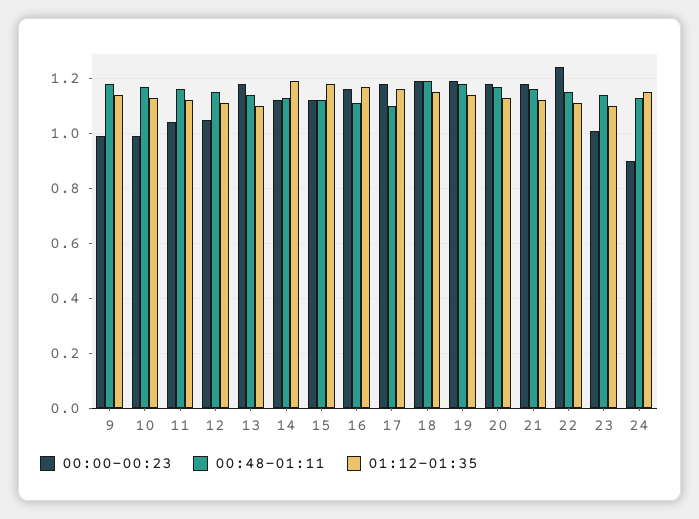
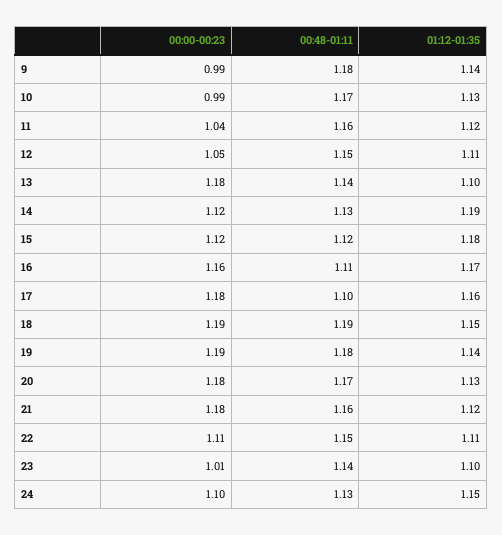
  {
    "00:00-00:23": {
      "9": 0.99,
      "10": 0.99,
      "11": 1.04,
      "12": 1.05,
      "13": 1.18,
      "14": 1.12,
      "15": 1.12,
      "16": 1.16,
      "17": 1.18,
      "18": 1.19,
      "19": 1.19,
      "20": 1.18,
      "21": 1.18,
-     "22": 1.25,
+     "22": 1.11,
      "23": 1.01,
-     "24": 0.9
+     "24": 1.1
    },
    "00:48-01:11": {
      "9": 1.18,
      "10": 1.17,
      "11": 1.16,
      "12": 1.15,
      "13": 1.14,
      "14": 1.13,
      "15": 1.12,
      "16": 1.11,
      "17": 1.1,
      "18": 1.19,
      "19": 1.18,
      "20": 1.17,
      "21": 1.16,
      "22": 1.15,
      "23": 1.14,
      "24": 1.13
    },
    "01:12-01:35": {
      "9": 1.14,
      "10": 1.13,
      "11": 1.12,
      "12": 1.11,
      "13": 1.1,
      "14": 1.19,
      "15": 1.18,
      "16": 1.17,
      "17": 1.16,
      "18": 1.15,
      "19": 1.14,
      "20": 1.13,
      "21": 1.12,
      "22": 1.11,
      "23": 1.1,
      "24": 1.15
    }
  }

